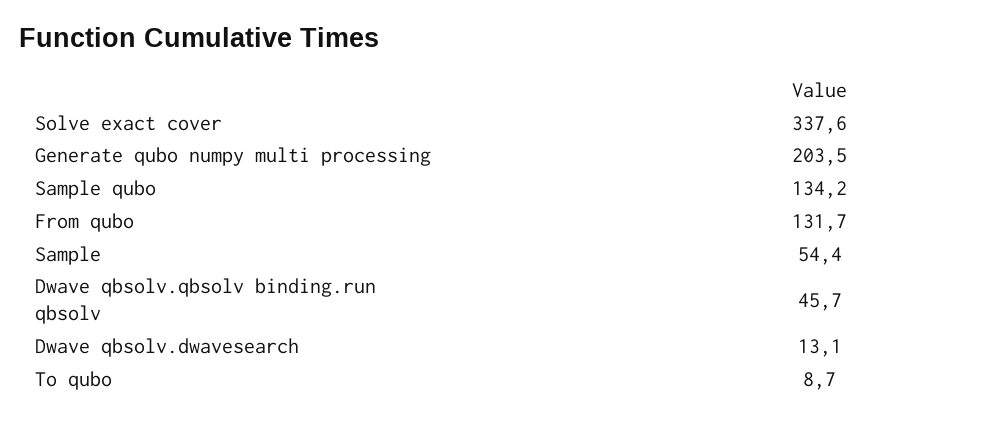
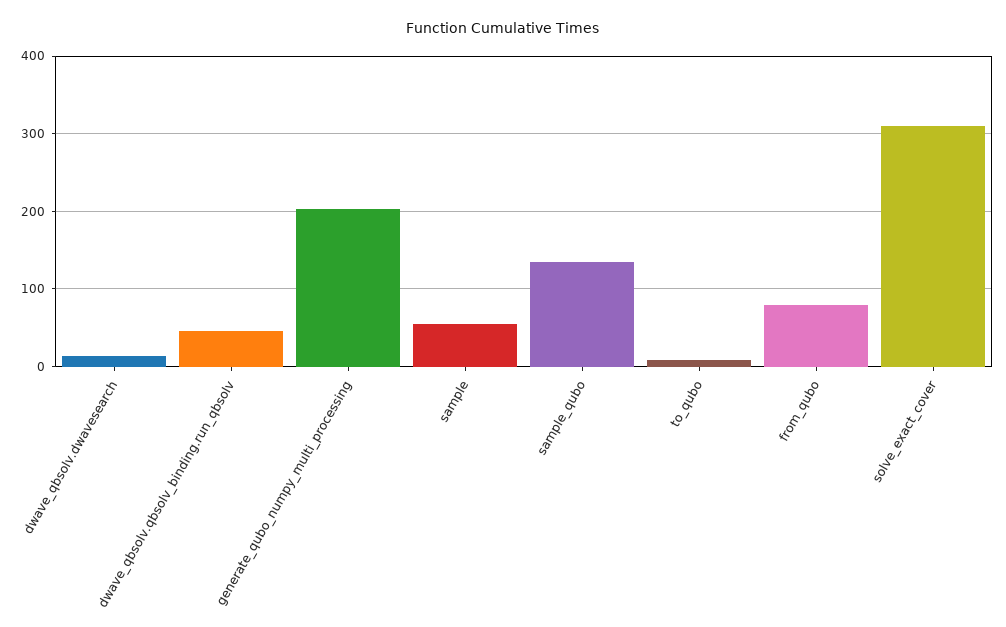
  {
-   "Solve exact cover": 337.6,
+   "Solve exact cover": 310,
    "Generate qubo numpy multi processing": 203.5,
    "Sample qubo": 134.2,
-   "From qubo": 131.7,
+   "From qubo": 80,
    "Sample": 54.4,
    "Dwave qbsolv.qbsolv binding.run qbsolv": 45.7,
    "Dwave qbsolv.dwavesearch": 13.1,
    "To qubo": 8.7
  }

